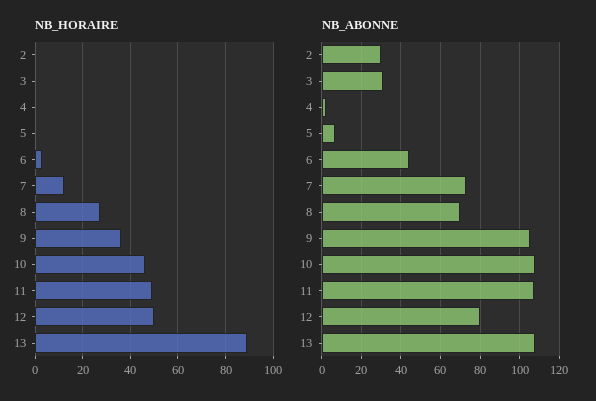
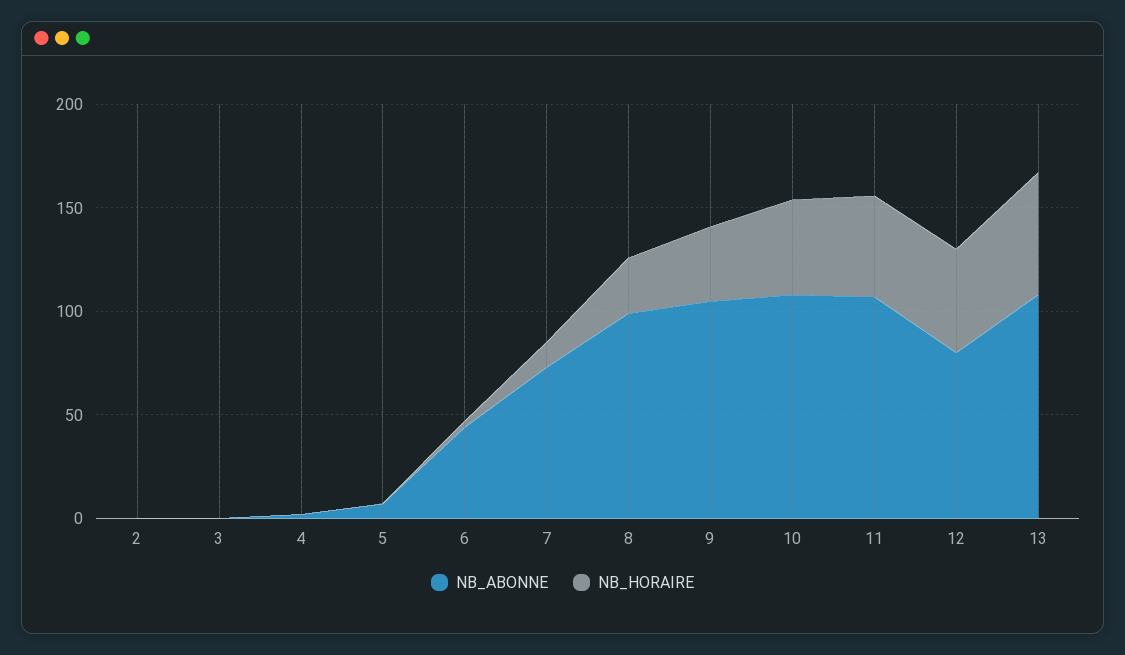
  {
    "NB_HORAIRE": {
      "2": 0,
      "3": 0,
      "4": 0,
      "5": 0,
      "6": 5,
      "7": 10,
      "8": 25,
      "9": 35,
      "10": 45,
      "11": 50,
      "12": 50,
-     "13": 90
+     "13": 60
    },
    "NB_ABONNE": {
-     "2": 30,
+     "2": 0,
-     "3": 30,
+     "3": 0,
      "4": 0,
      "5": 5,
      "6": 45,
      "7": 75,
-     "8": 70,
+     "8": 100,
      "9": 105,
      "10": 110,
      "11": 105,
      "12": 80,
      "13": 110
    }
  }

